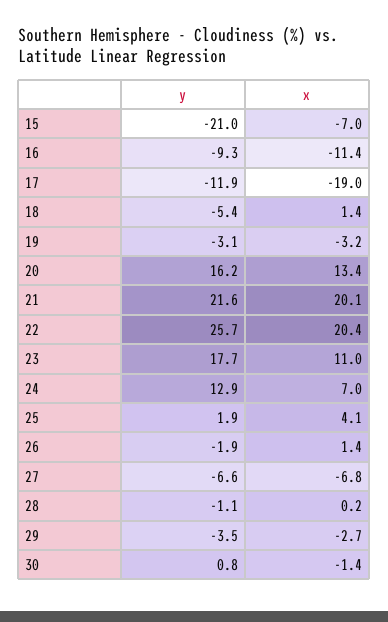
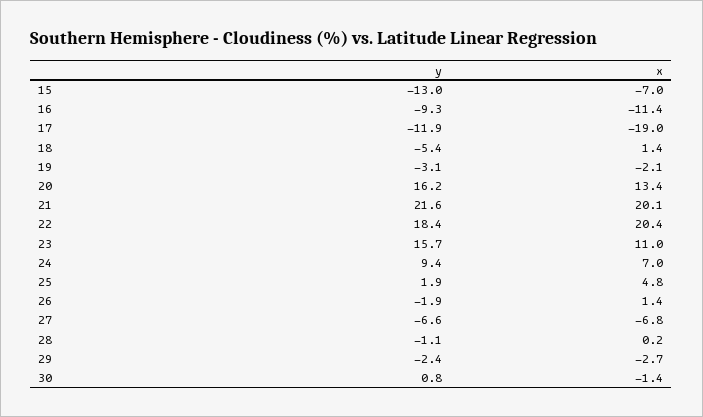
  {
    "y": {
-     "15": -21,
+     "15": -13,
      "16": -9.3,
      "17": -11.9,
      "18": -5.4,
      "19": -3.1,
      "20": 16.2,
      "21": 21.6,
-     "22": 25.7,
+     "22": 18.4,
-     "23": 17.7,
+     "23": 15.7,
-     "24": 12.9,
+     "24": 9.4,
      "25": 1.9,
      "26": -1.9,
      "27": -6.6,
      "28": -1.1,
-     "29": -3.5,
+     "29": -2.4,
      "30": 0.8
    },
    "x": {
      "15": -7,
      "16": -11.4,
      "17": -19,
      "18": 1.4,
-     "19": -3.2,
+     "19": -2.1,
      "20": 13.4,
      "21": 20.1,
      "22": 20.4,
      "23": 11,
      "24": 7,
-     "25": 4.1,
+     "25": 4.8,
      "26": 1.4,
      "27": -6.8,
      "28": 0.2,
      "29": -2.7,
      "30": -1.4
    }
  }

